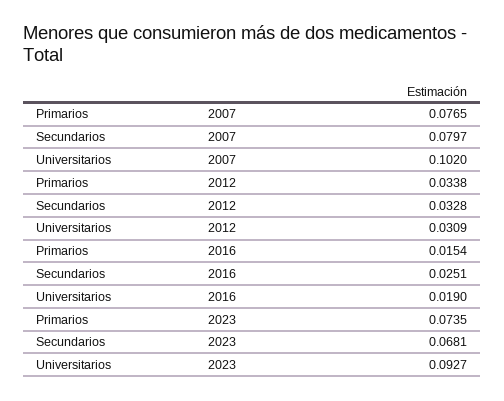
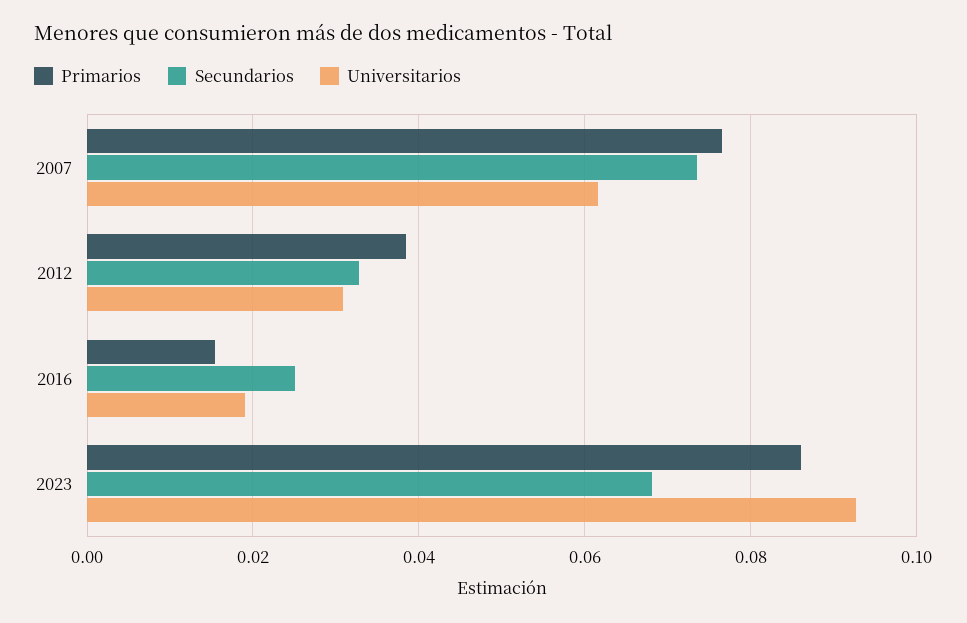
  {
    "Primarios": {
      "2007": 0.0765,
-     "2012": 0.0338,
+     "2012": 0.038,
      "2016": 0.0154,
-     "2023": 0.0735
+     "2023": 0.086
    },
    "Secundarios": {
-     "2007": 0.0797,
+     "2007": 0.074,
      "2012": 0.0328,
      "2016": 0.0251,
      "2023": 0.0681
    },
    "Universitarios": {
-     "2007": 0.102,
+     "2007": 0.062,
      "2012": 0.0309,
      "2016": 0.019,
      "2023": 0.0927
    }
  }

